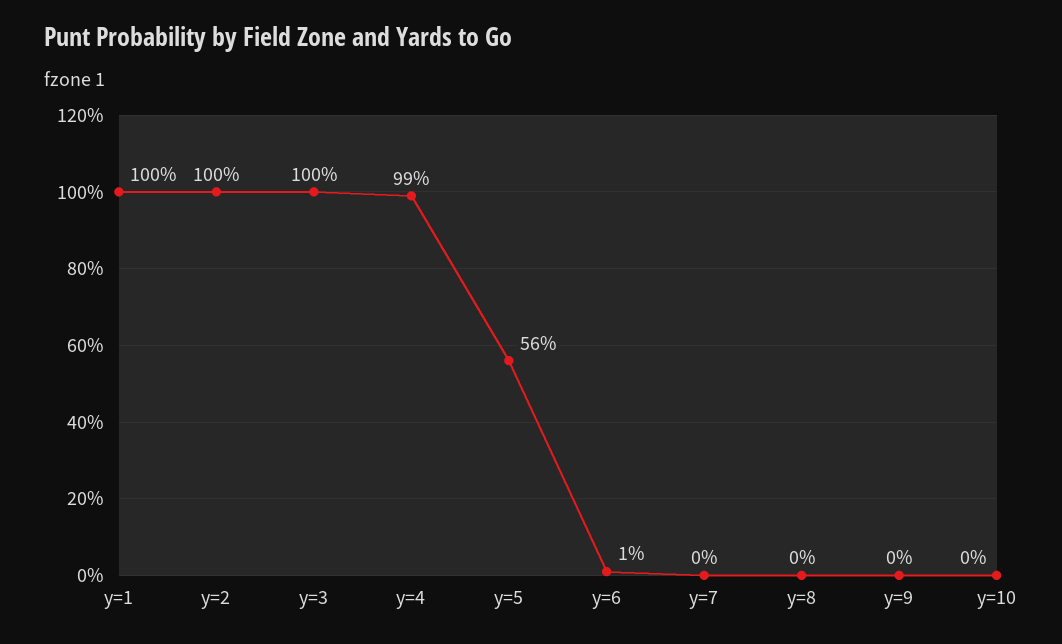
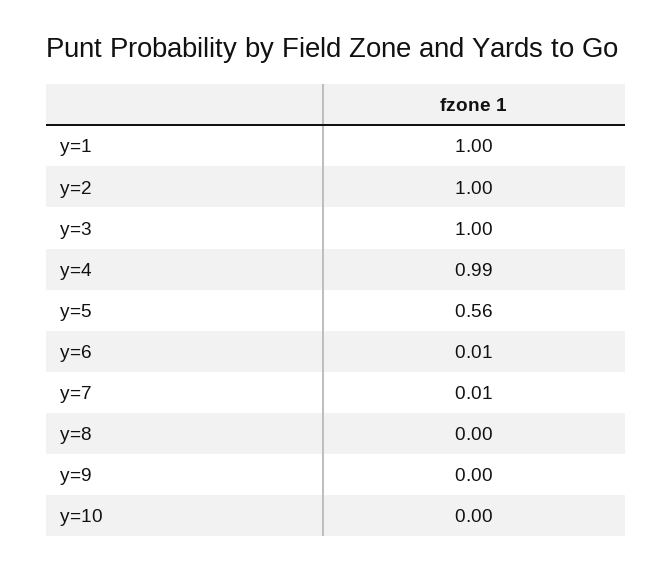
  {
    "y=1": 1,
    "y=2": 1,
    "y=3": 1,
    "y=4": 0.99,
    "y=5": 0.56,
    "y=6": 0.01,
-   "y=7": 0,
+   "y=7": 0.01,
    "y=8": 0,
    "y=9": 0,
    "y=10": 0
  }

